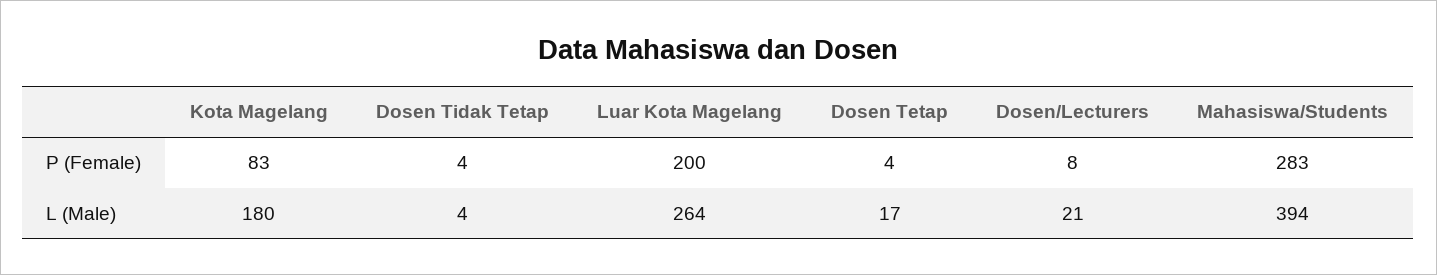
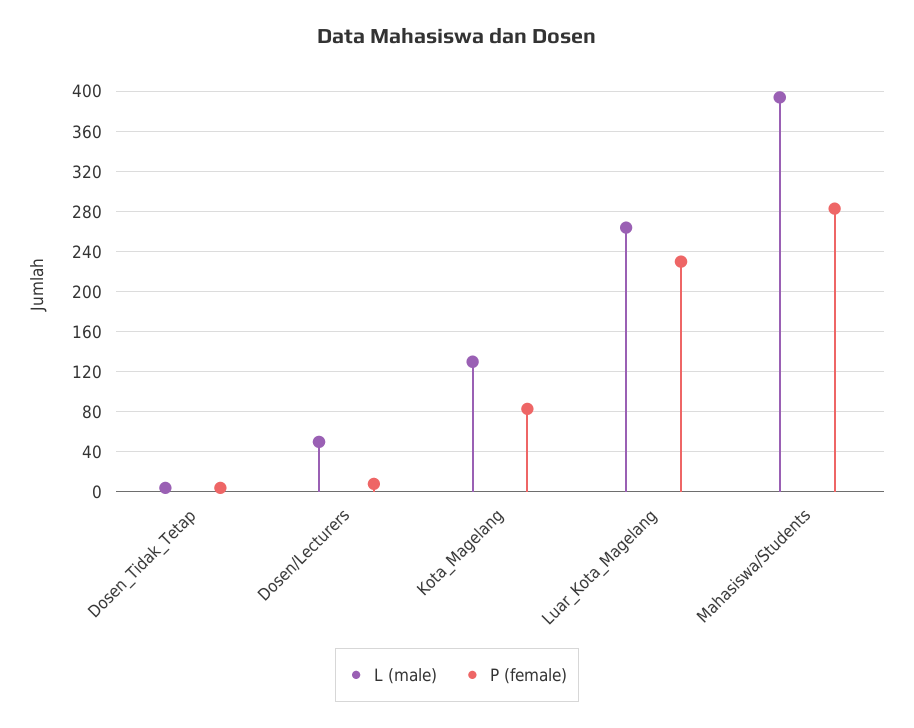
  {
    "P (Female)": {
      "Kota Magelang": 83,
      "Dosen Tidak Tetap": 4,
-     "Luar Kota Magelang": 200,
+     "Luar Kota Magelang": 230,
-     "Dosen Tetap": 4,
      "Dosen/Lecturers": 8,
      "Mahasiswa/Students": 283
    },
    "L (Male)": {
-     "Kota Magelang": 180,
+     "Kota Magelang": 130,
      "Dosen Tidak Tetap": 4,
      "Luar Kota Magelang": 264,
-     "Dosen Tetap": 17,
-     "Dosen/Lecturers": 21,
+     "Dosen/Lecturers": 50,
      "Mahasiswa/Students": 394
    }
  }

